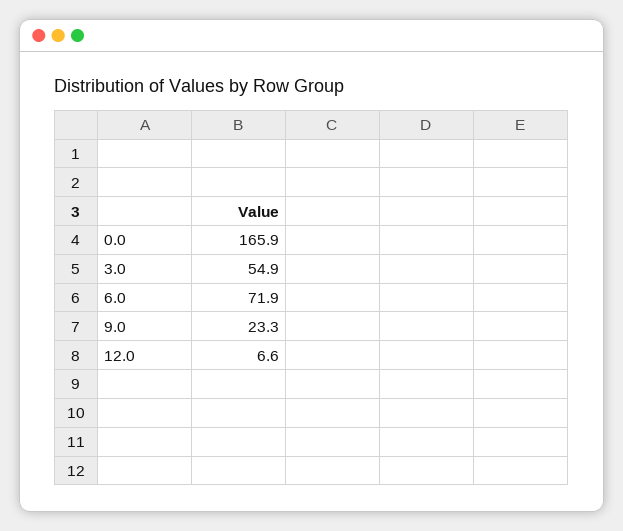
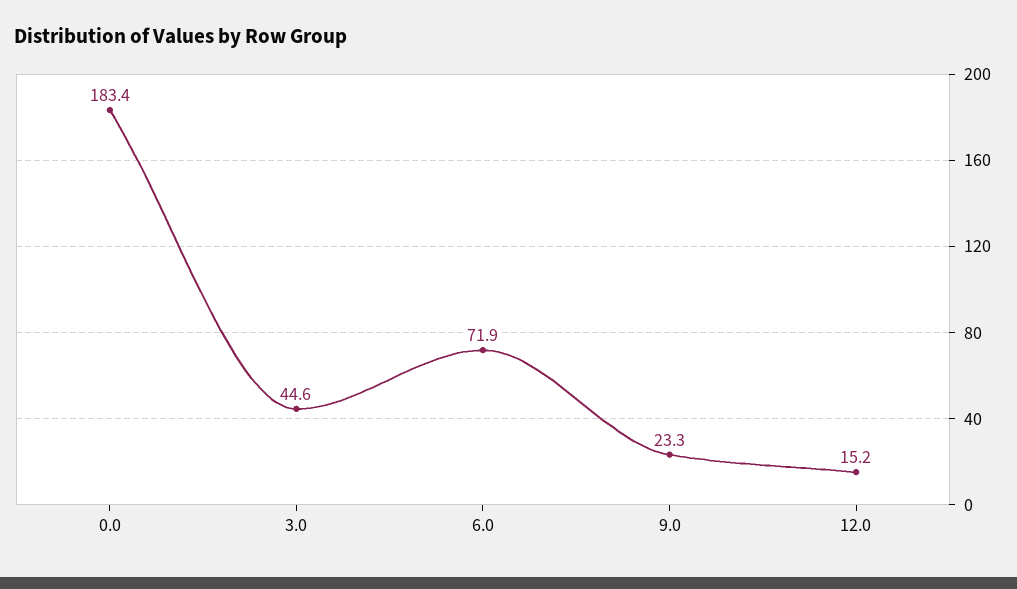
  {
-   "0.0": 165.9,
+   "0.0": 183.4,
-   "3.0": 54.9,
+   "3.0": 44.6,
    "6.0": 71.9,
    "9.0": 23.3,
-   "12.0": 6.6
+   "12.0": 15.2
  }

